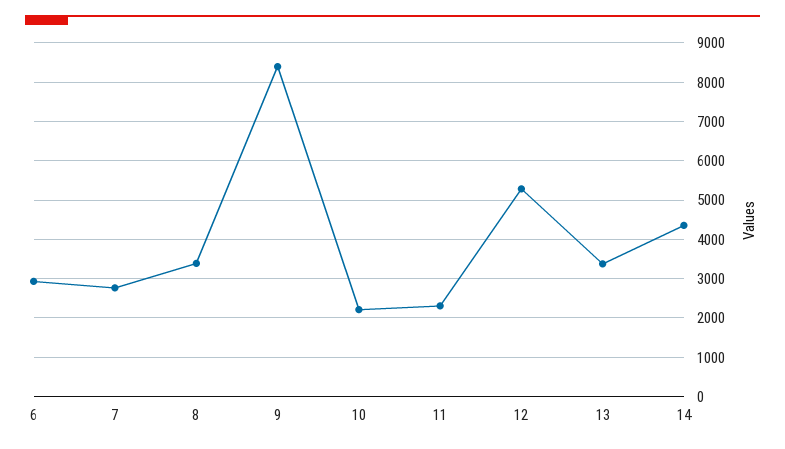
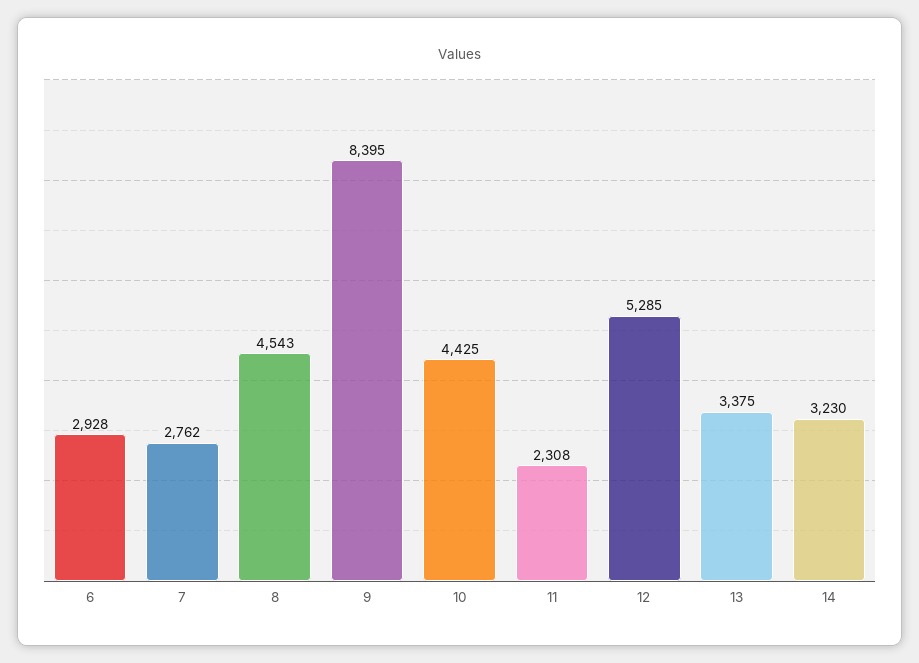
  {
    "6": 2928,
    "7": 2762,
-   "8": 3400,
+   "8": 4543,
    "9": 8395,
-   "10": 2200,
+   "10": 4425,
    "11": 2308,
    "12": 5285,
    "13": 3375,
-   "14": 4400
+   "14": 3230
  }

